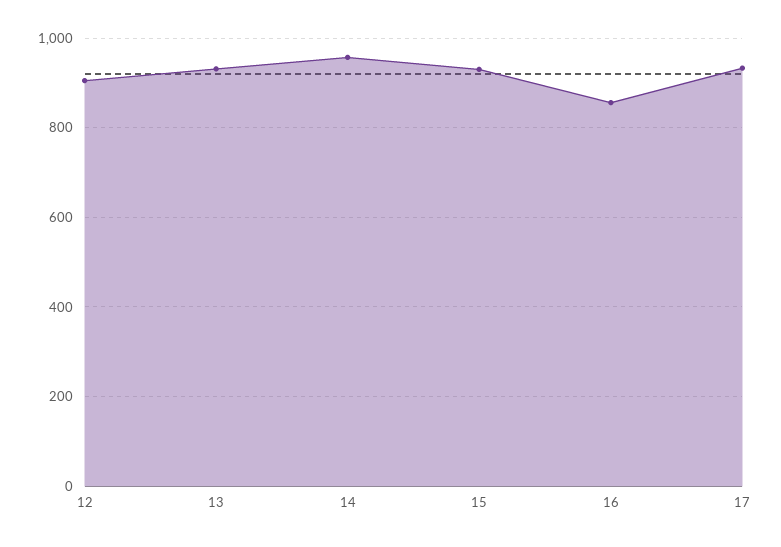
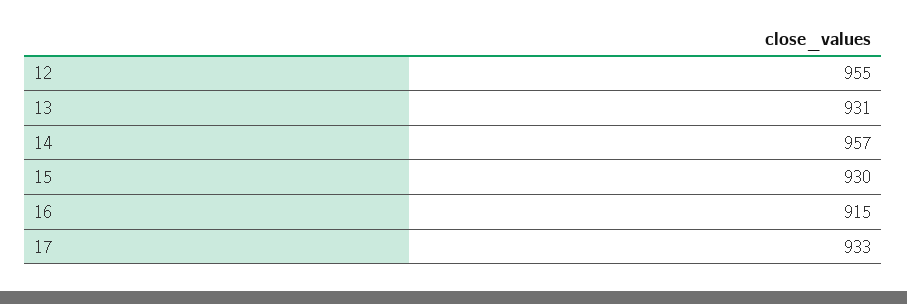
  {
-   "12": 900,
+   "12": 955,
    "13": 931,
    "14": 957,
    "15": 930,
-   "16": 860,
+   "16": 915,
    "17": 933
  }

